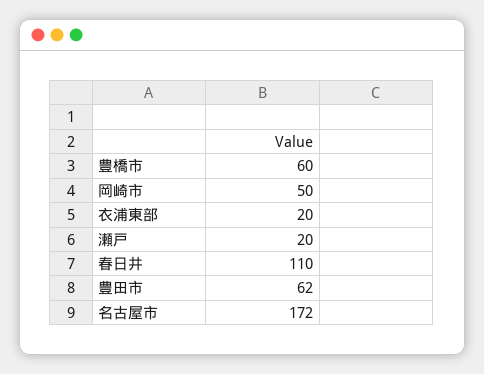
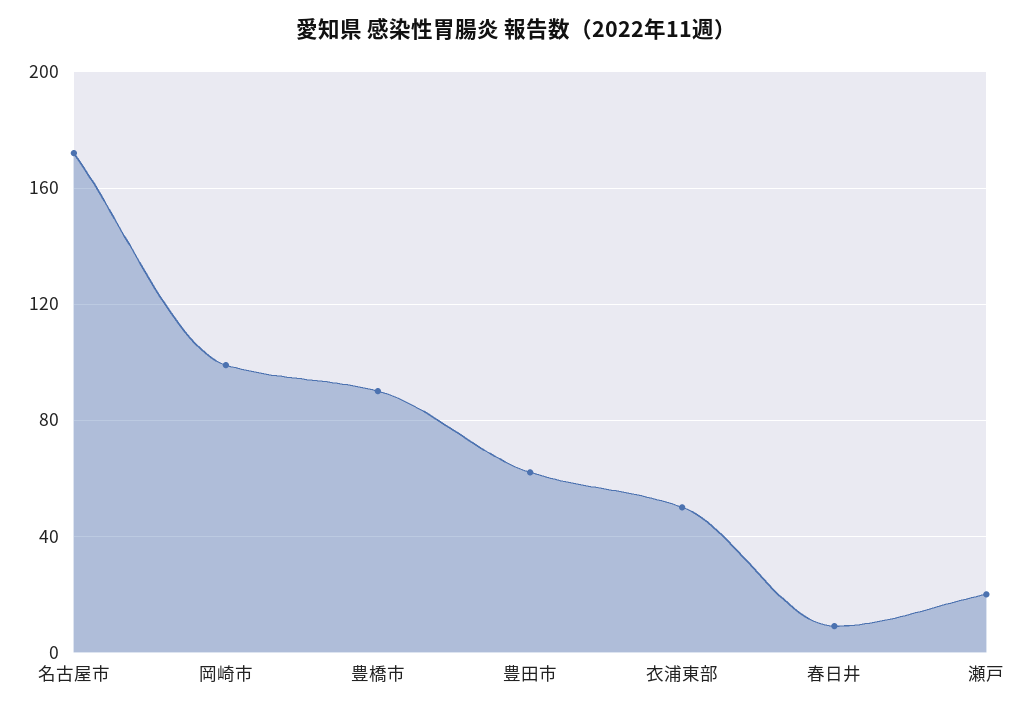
  {
-   "豊橋市": 60,
+   "豊橋市": 90,
-   "岡崎市": 50,
+   "岡崎市": 100,
-   "衣浦東部": 20,
+   "衣浦東部": 50,
    "瀬戸": 20,
-   "春日井": 110,
+   "春日井": 10,
    "豊田市": 62,
    "名古屋市": 172
  }

